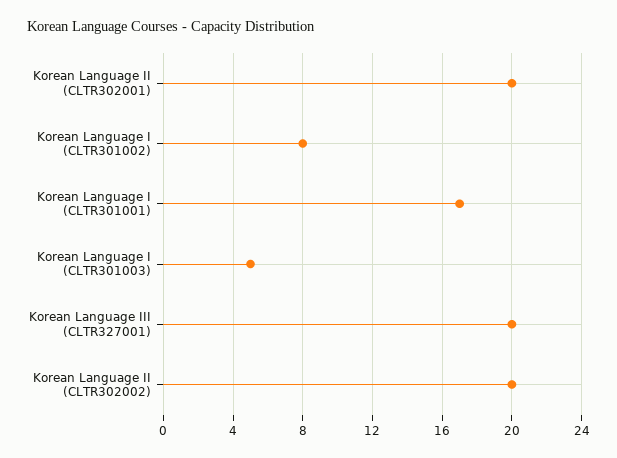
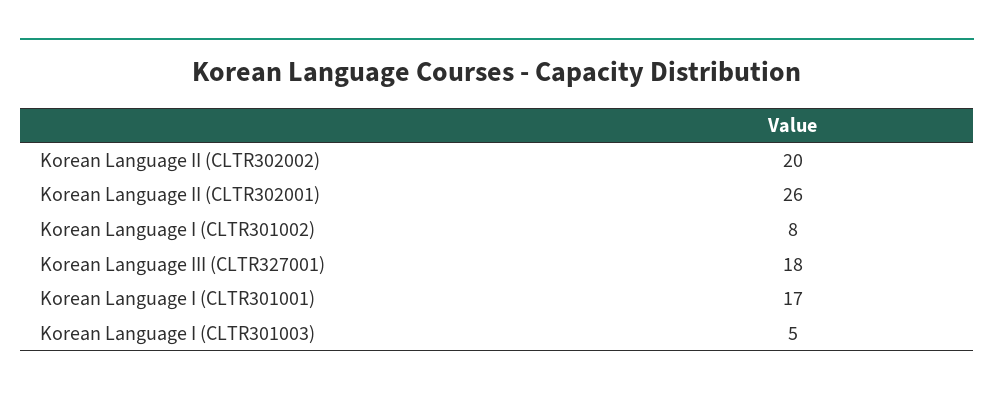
  {
-   "Korean Language II (CLTR302001)": 20,
+   "Korean Language II (CLTR302001)": 26,
    "Korean Language I (CLTR301002)": 8,
    "Korean Language I (CLTR301001)": 17,
    "Korean Language I (CLTR301003)": 5,
-   "Korean Language III (CLTR327001)": 20,
+   "Korean Language III (CLTR327001)": 18,
    "Korean Language II (CLTR302002)": 20
  }

